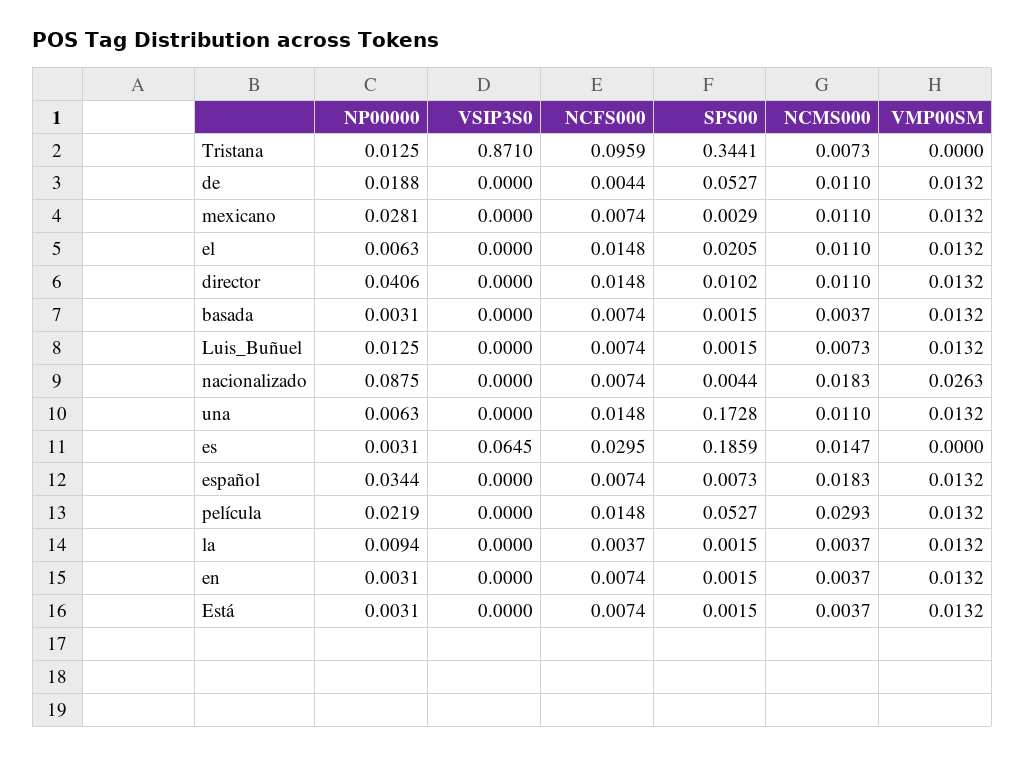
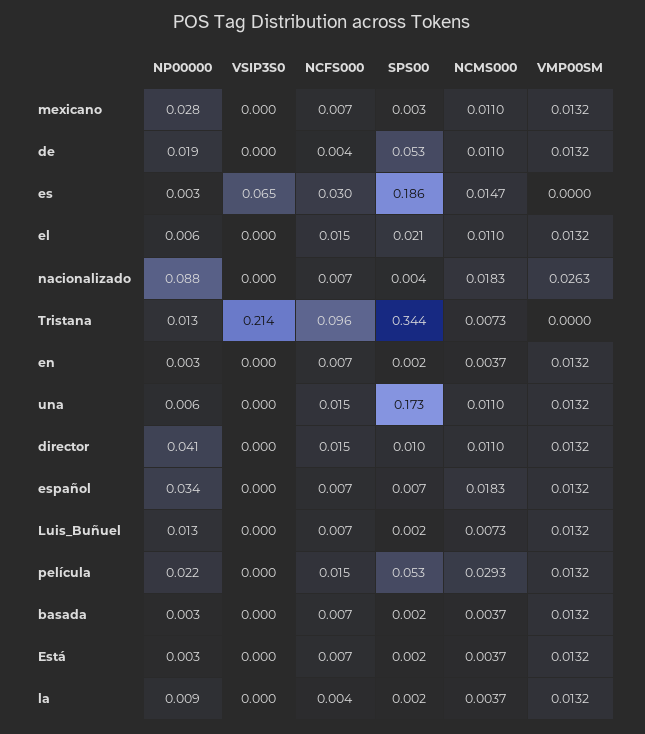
  {
    "NP00000": {
      "Tristana": 0.0125,
      "de": 0.0188,
      "mexicano": 0.0281,
      "el": 0.0063,
      "director": 0.0406,
      "basada": 0.0031,
      "Luis_Buñuel": 0.0125,
      "nacionalizado": 0.0875,
      "una": 0.0063,
      "es": 0.0031,
      "español": 0.0344,
      "película": 0.0219,
      "la": 0.0094,
      "en": 0.0031,
      "Está": 0.0031
    },
    "VSIP3S0": {
-     "Tristana": 0.871,
+     "Tristana": 0.214,
      "de": 0,
      "mexicano": 0,
      "el": 0,
      "director": 0,
      "basada": 0,
      "Luis_Buñuel": 0,
      "nacionalizado": 0,
      "una": 0,
      "es": 0.0645,
      "español": 0,
      "película": 0,
      "la": 0,
      "en": 0,
      "Está": 0
    },
    "NCFS000": {
      "Tristana": 0.0959,
      "de": 0.0044,
      "mexicano": 0.0074,
      "el": 0.0148,
      "director": 0.0148,
      "basada": 0.0074,
      "Luis_Buñuel": 0.0074,
      "nacionalizado": 0.0074,
      "una": 0.0148,
      "es": 0.0295,
      "español": 0.0074,
      "película": 0.0148,
      "la": 0.0037,
      "en": 0.0074,
      "Está": 0.0074
    },
    "SPS00": {
      "Tristana": 0.3441,
      "de": 0.0527,
      "mexicano": 0.0029,
      "el": 0.0205,
      "director": 0.0102,
      "basada": 0.0015,
      "Luis_Buñuel": 0.0015,
      "nacionalizado": 0.0044,
      "una": 0.1728,
      "es": 0.1859,
      "español": 0.0073,
      "película": 0.0527,
      "la": 0.0015,
      "en": 0.0015,
      "Está": 0.0015
    },
    "NCMS000": {
      "Tristana": 0.0073,
      "de": 0.011,
      "mexicano": 0.011,
      "el": 0.011,
      "director": 0.011,
      "basada": 0.0037,
      "Luis_Buñuel": 0.0073,
      "nacionalizado": 0.0183,
      "una": 0.011,
      "es": 0.0147,
      "español": 0.0183,
      "película": 0.0293,
      "la": 0.0037,
      "en": 0.0037,
      "Está": 0.0037
    },
    "VMP00SM": {
      "Tristana": 0,
      "de": 0.0132,
      "mexicano": 0.0132,
      "el": 0.0132,
      "director": 0.0132,
      "basada": 0.0132,
      "Luis_Buñuel": 0.0132,
      "nacionalizado": 0.0263,
      "una": 0.0132,
      "es": 0,
      "español": 0.0132,
      "película": 0.0132,
      "la": 0.0132,
      "en": 0.0132,
      "Está": 0.0132
    }
  }

